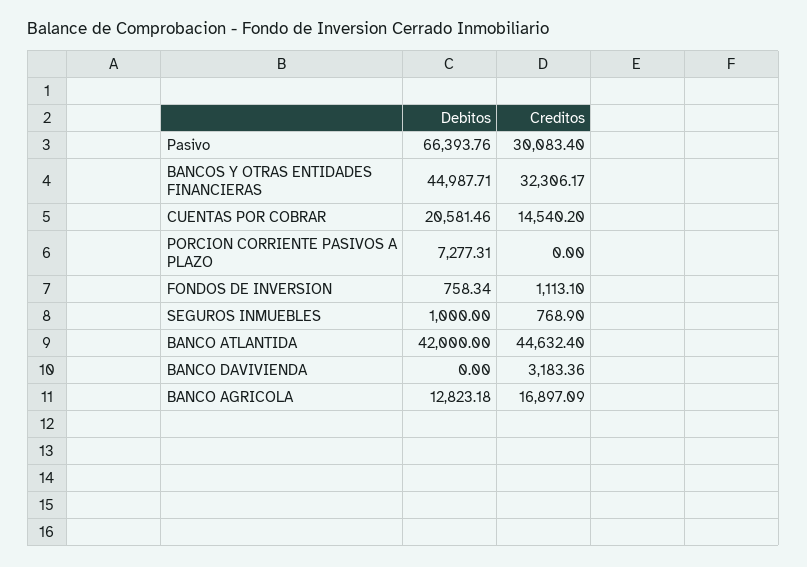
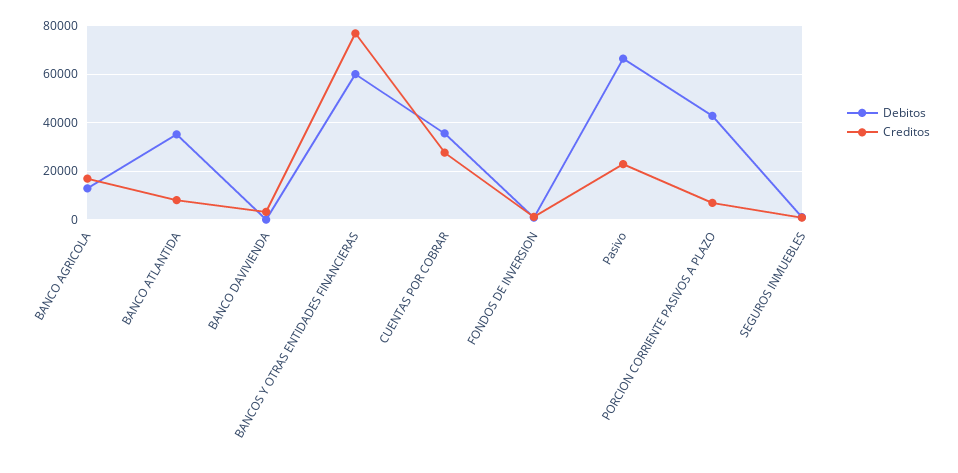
  {
    "Debitos": {
      "Pasivo": 66393.76,
-     "BANCOS Y OTRAS ENTIDADES FINANCIERAS": 44987.71,
+     "BANCOS Y OTRAS ENTIDADES FINANCIERAS": 60000,
-     "CUENTAS POR COBRAR": 20581.46,
+     "CUENTAS POR COBRAR": 35000,
-     "PORCION CORRIENTE PASIVOS A PLAZO": 7277.31,
+     "PORCION CORRIENTE PASIVOS A PLAZO": 42500,
      "FONDOS DE INVERSION": 758.34,
      "SEGUROS INMUEBLES": 1000,
-     "BANCO ATLANTIDA": 42000,
+     "BANCO ATLANTIDA": 35000,
      "BANCO DAVIVIENDA": 0,
      "BANCO AGRICOLA": 12823.18
    },
    "Creditos": {
-     "Pasivo": 30083.4,
+     "Pasivo": 22500,
-     "BANCOS Y OTRAS ENTIDADES FINANCIERAS": 32306.17,
+     "BANCOS Y OTRAS ENTIDADES FINANCIERAS": 77500,
-     "CUENTAS POR COBRAR": 14540.2,
+     "CUENTAS POR COBRAR": 27500,
-     "PORCION CORRIENTE PASIVOS A PLAZO": 0,
+     "PORCION CORRIENTE PASIVOS A PLAZO": 7500,
      "FONDOS DE INVERSION": 1113.1,
      "SEGUROS INMUEBLES": 768.9,
-     "BANCO ATLANTIDA": 44632.4,
+     "BANCO ATLANTIDA": 7500,
      "BANCO DAVIVIENDA": 3183.36,
      "BANCO AGRICOLA": 16897.09
    }
  }

